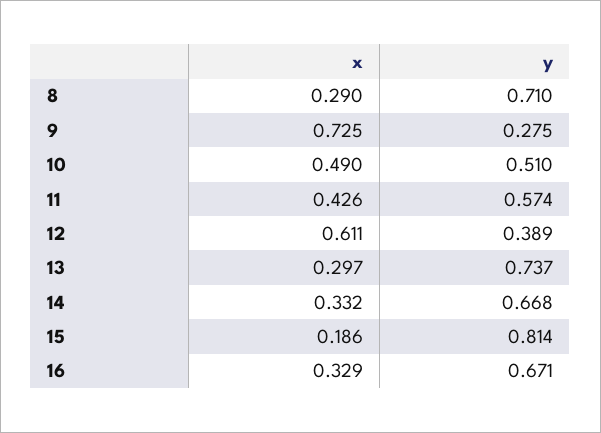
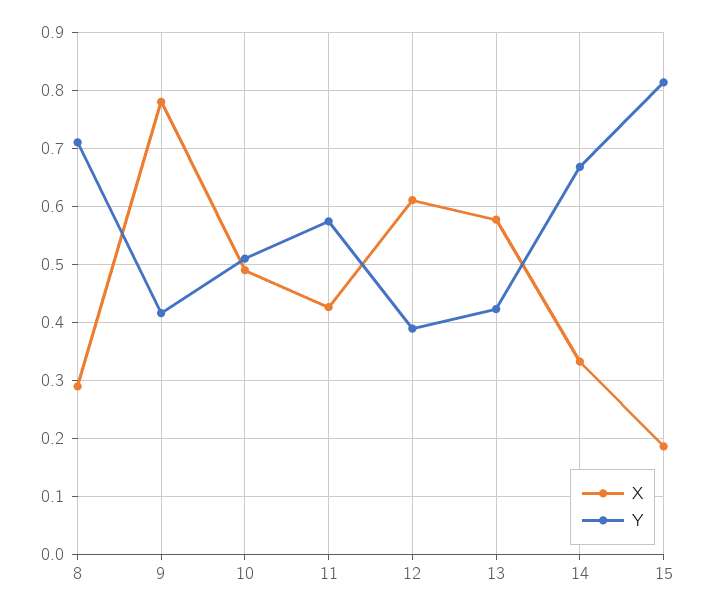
  {
    "x": {
      "8": 0.29,
-     "9": 0.725,
+     "9": 0.78,
      "10": 0.49,
      "11": 0.426,
      "12": 0.611,
-     "13": 0.297,
+     "13": 0.58,
      "14": 0.332,
-     "15": 0.186,
+     "15": 0.186
-     "16": 0.329
    },
    "y": {
      "8": 0.71,
-     "9": 0.275,
+     "9": 0.42,
      "10": 0.51,
      "11": 0.574,
      "12": 0.389,
-     "13": 0.737,
+     "13": 0.42,
      "14": 0.668,
-     "15": 0.814,
+     "15": 0.814
-     "16": 0.671
    }
  }

